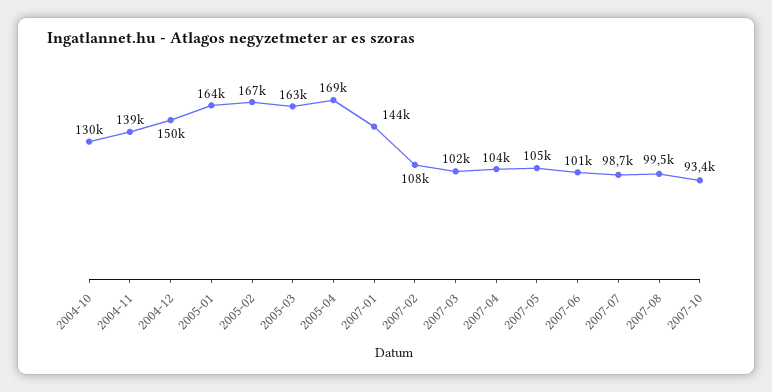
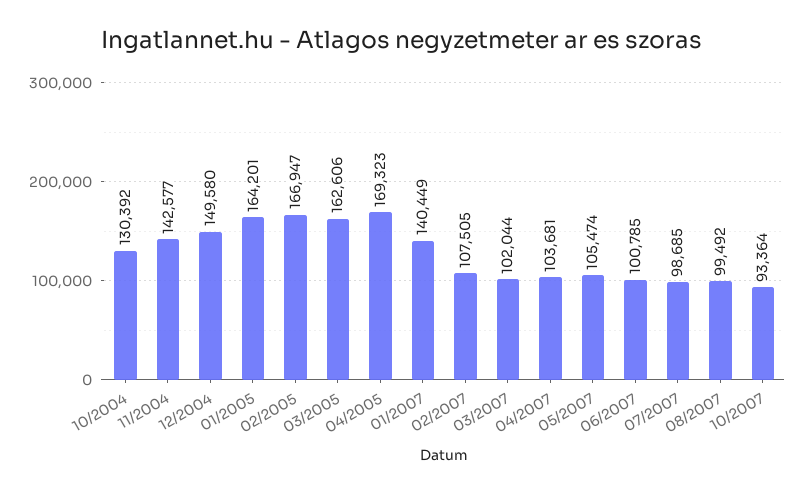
  {
    "2004-10": 130392,
-   "2004-11": 139000,
+   "2004-11": 142577,
    "2004-12": 149580,
    "2005-01": 164201,
    "2005-02": 166947,
    "2005-03": 162606,
    "2005-04": 169323,
-   "2007-01": 144000,
+   "2007-01": 140449,
    "2007-02": 107505,
    "2007-03": 102044,
    "2007-04": 103681,
    "2007-05": 105474,
    "2007-06": 100785,
    "2007-07": 98685,
    "2007-08": 99492,
    "2007-10": 93364
  }

